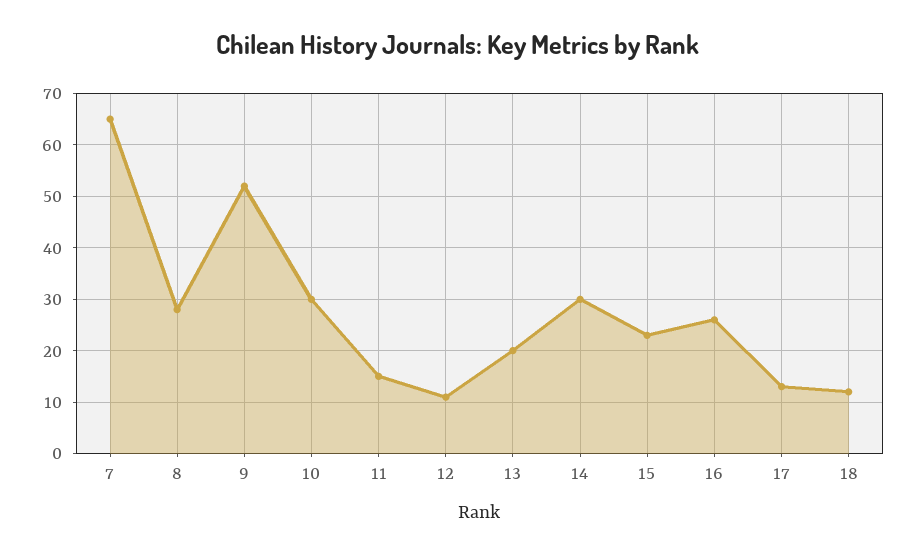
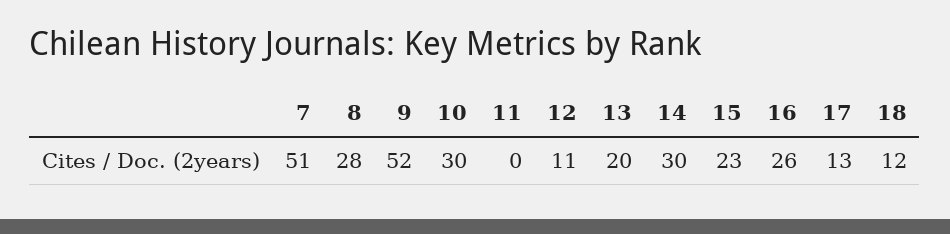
  {
-   "7": 65,
+   "7": 51,
    "8": 28,
    "9": 52,
    "10": 30,
-   "11": 15,
+   "11": 0,
    "12": 11,
    "13": 20,
    "14": 30,
    "15": 23,
    "16": 26,
    "17": 13,
    "18": 12
  }

